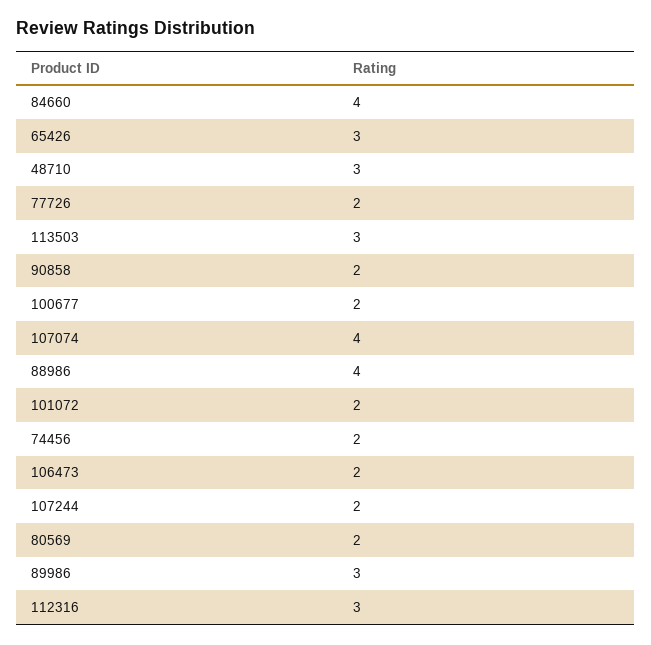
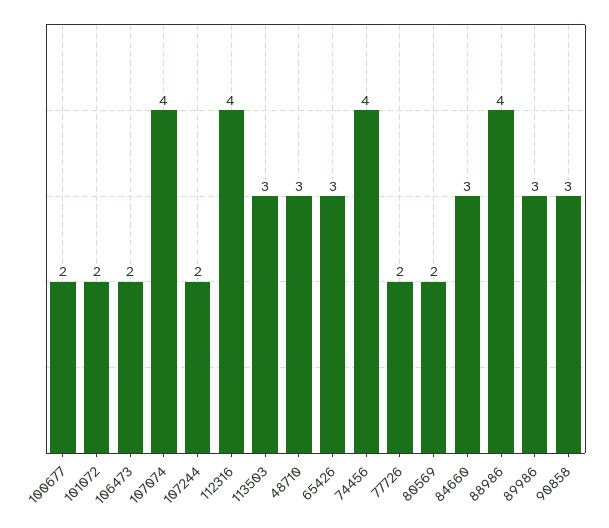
  {
-   "84660": 4,
+   "84660": 3,
    "65426": 3,
    "48710": 3,
    "77726": 2,
    "113503": 3,
-   "90858": 2,
+   "90858": 3,
    "100677": 2,
    "107074": 4,
    "88986": 4,
    "101072": 2,
-   "74456": 2,
+   "74456": 4,
    "106473": 2,
    "107244": 2,
    "80569": 2,
    "89986": 3,
-   "112316": 3
+   "112316": 4
  }

